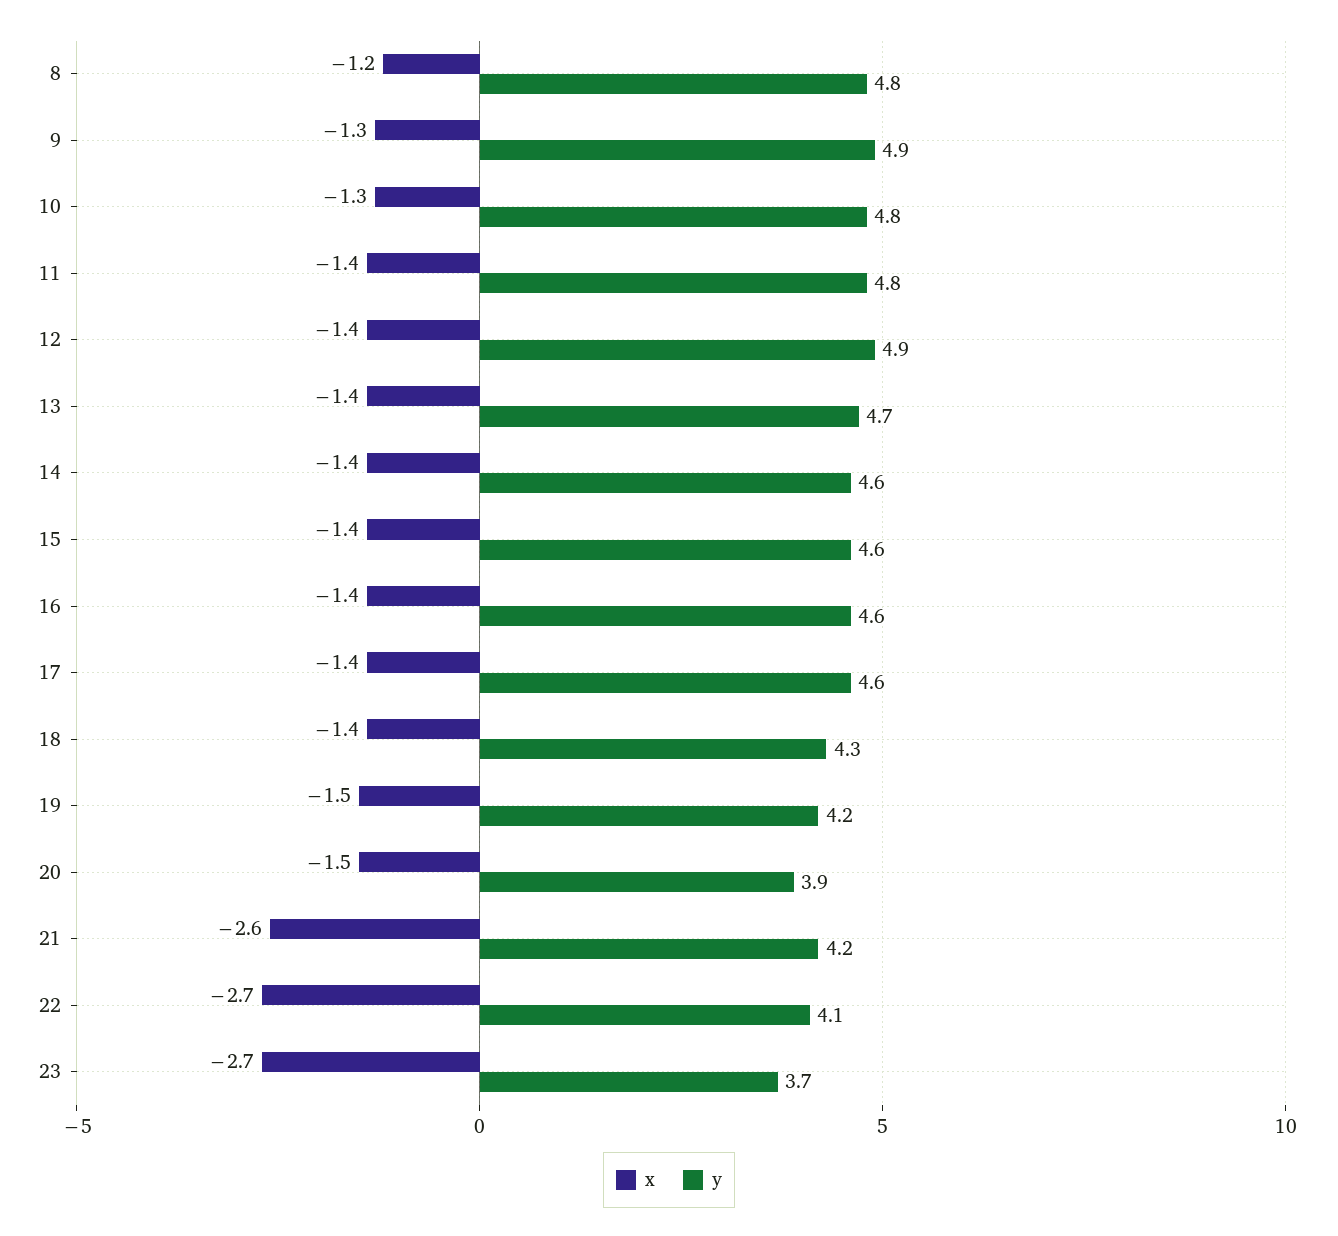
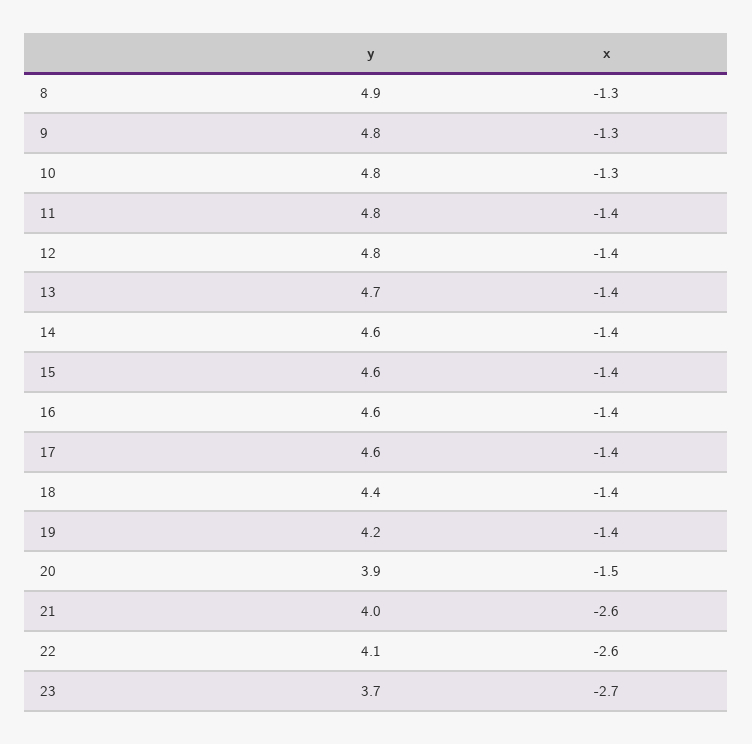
  {
    "x": {
-     "8": -1.2,
+     "8": -1.3,
      "9": -1.3,
      "10": -1.3,
      "11": -1.4,
      "12": -1.4,
      "13": -1.4,
      "14": -1.4,
      "15": -1.4,
      "16": -1.4,
      "17": -1.4,
      "18": -1.4,
-     "19": -1.5,
+     "19": -1.4,
      "20": -1.5,
      "21": -2.6,
-     "22": -2.7,
+     "22": -2.6,
      "23": -2.7
    },
    "y": {
-     "8": 4.8,
+     "8": 4.9,
-     "9": 4.9,
+     "9": 4.8,
      "10": 4.8,
      "11": 4.8,
-     "12": 4.9,
+     "12": 4.8,
      "13": 4.7,
      "14": 4.6,
      "15": 4.6,
      "16": 4.6,
      "17": 4.6,
-     "18": 4.3,
+     "18": 4.4,
      "19": 4.2,
      "20": 3.9,
-     "21": 4.2,
+     "21": 4,
      "22": 4.1,
      "23": 3.7
    }
  }

